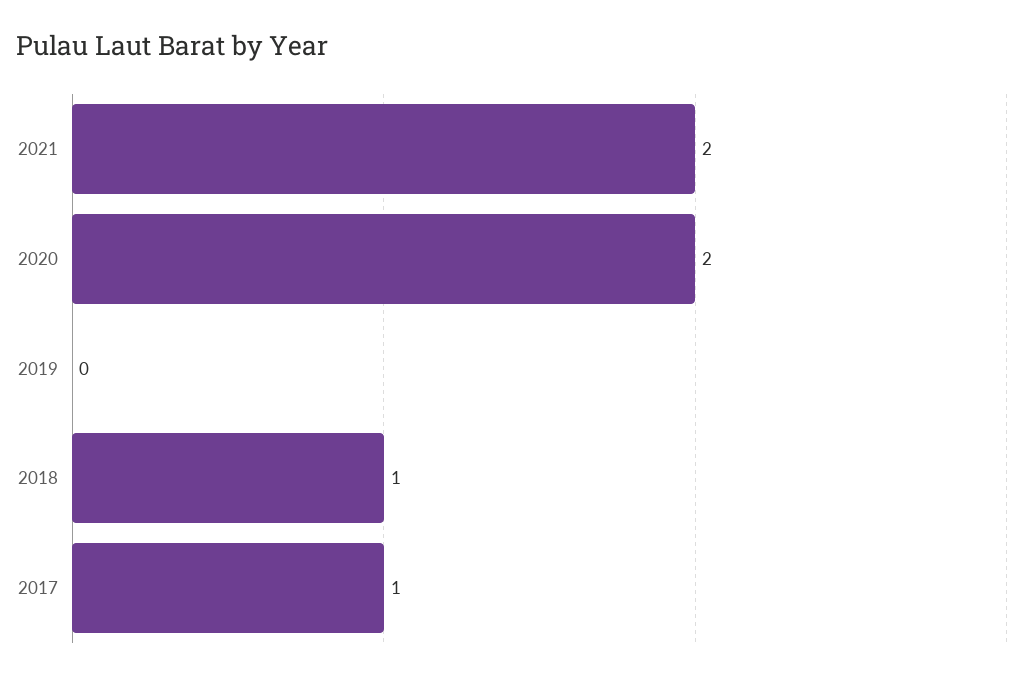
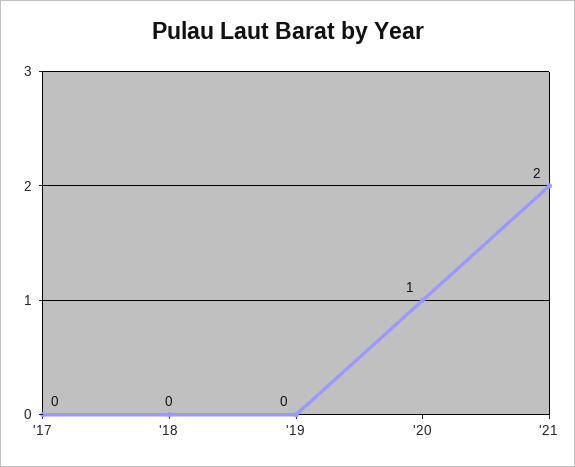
  {
    "2021": 2,
-   "2020": 2,
+   "2020": 1,
    "2019": 0,
-   "2018": 1,
+   "2018": 0,
-   "2017": 1
+   "2017": 0
  }

